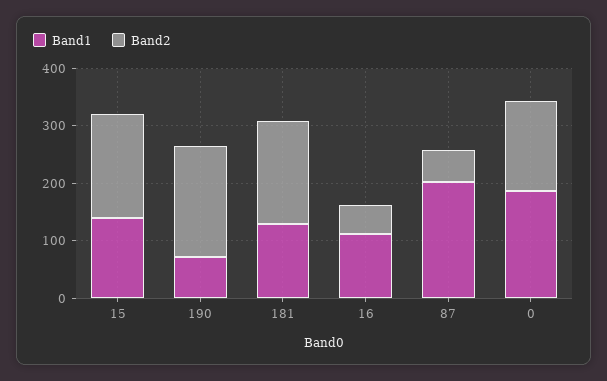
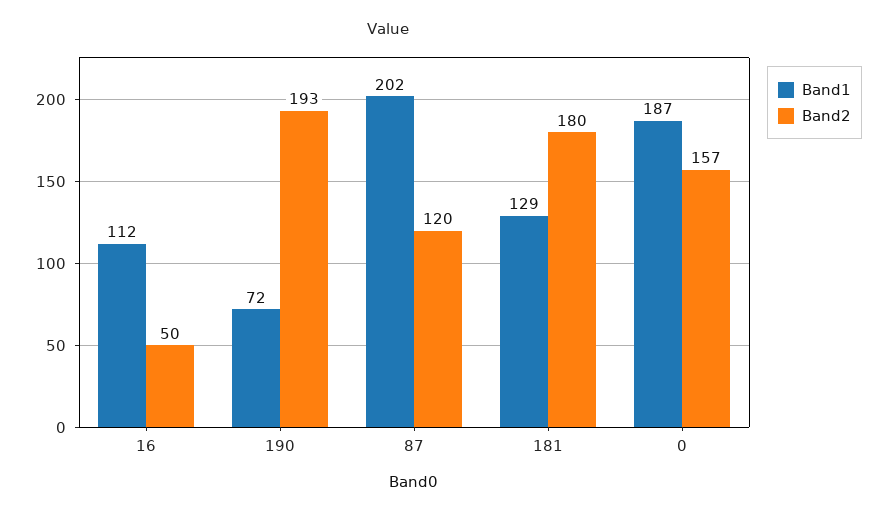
  {
    "Band1": {
-     "15": 140,
      "190": 72,
      "181": 129,
      "16": 112,
      "87": 202,
      "0": 187
    },
    "Band2": {
-     "15": 180,
      "190": 193,
      "181": 180,
      "16": 50,
-     "87": 60,
+     "87": 120,
      "0": 157
    }
  }

